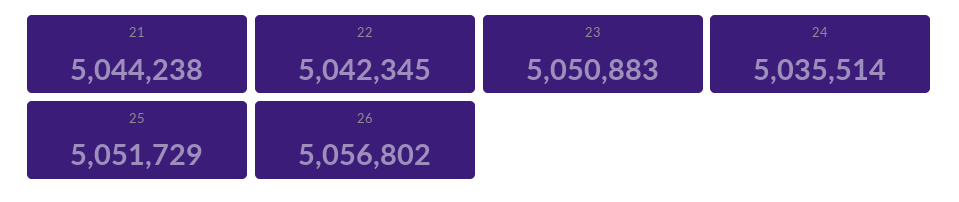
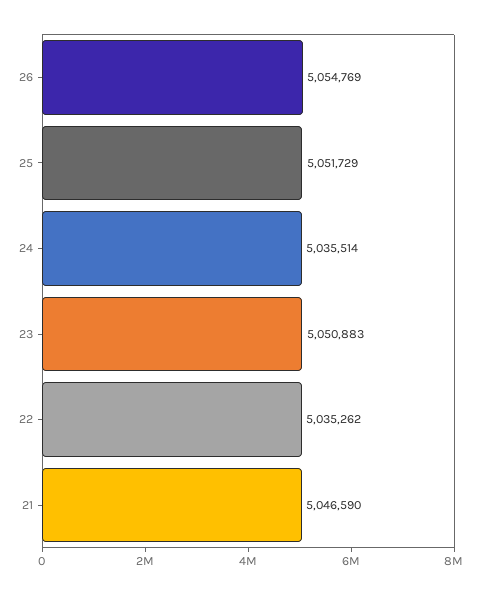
  {
-   "21": 5044238,
+   "21": 5046590,
-   "22": 5042345,
+   "22": 5035262,
    "23": 5050883,
    "24": 5035514,
    "25": 5051729,
-   "26": 5056802
+   "26": 5054769
  }

